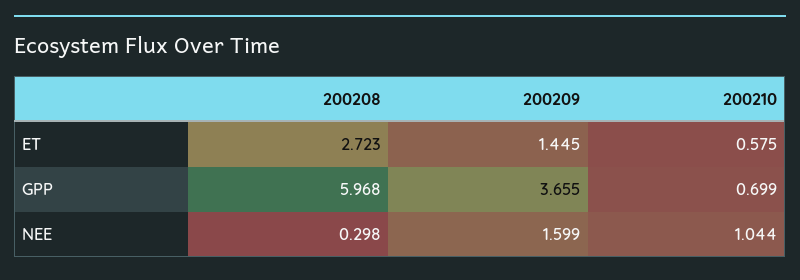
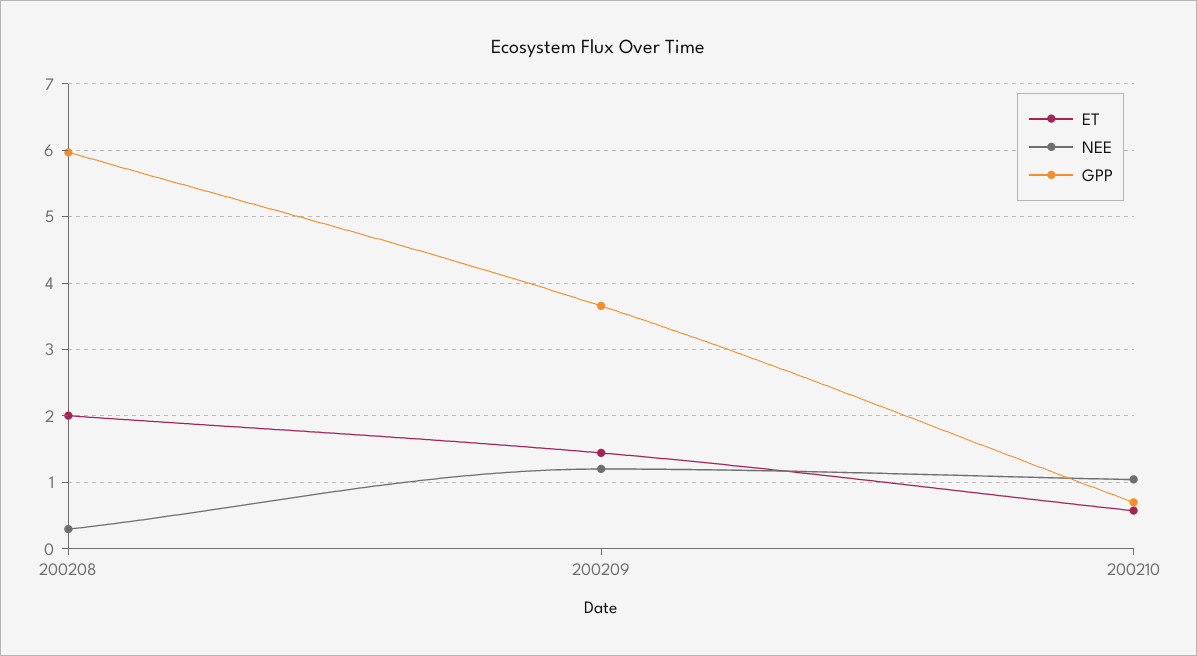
  {
    "ET": {
-     "200208": 2.723,
+     "200208": 2,
      "200209": 1.445,
      "200210": 0.575
    },
    "GPP": {
      "200208": 5.968,
      "200209": 3.655,
      "200210": 0.699
    },
    "NEE": {
      "200208": 0.298,
-     "200209": 1.599,
+     "200209": 1.2,
      "200210": 1.044
    }
  }

